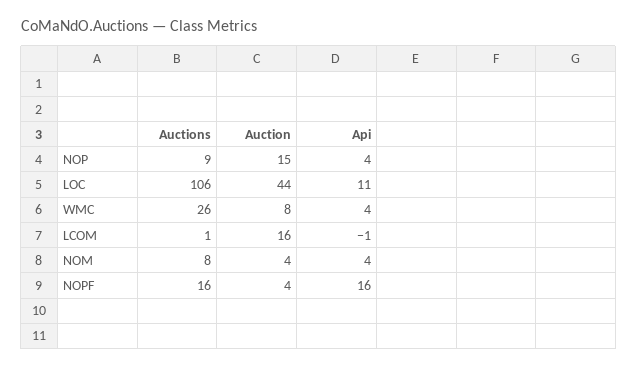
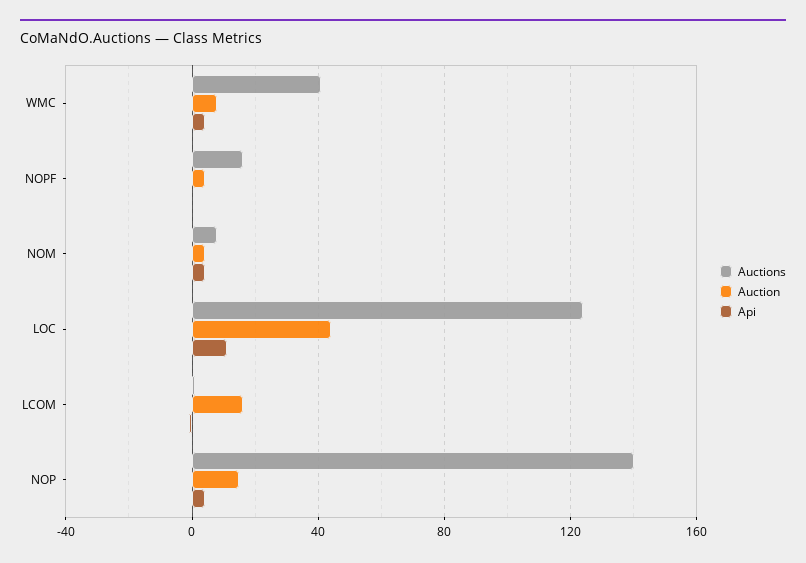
  {
    "Auctions": {
-     "NOP": 9,
+     "NOP": 140,
-     "LOC": 106,
+     "LOC": 125,
-     "WMC": 26,
+     "WMC": 40,
      "LCOM": 1,
      "NOM": 8,
      "NOPF": 16
    },
    "Auction": {
      "NOP": 15,
      "LOC": 44,
      "WMC": 8,
      "LCOM": 16,
      "NOM": 4,
      "NOPF": 4
    },
    "Api": {
      "NOP": 4,
      "LOC": 11,
      "WMC": 4,
      "LCOM": -1,
      "NOM": 4,
-     "NOPF": 16
+     "NOPF": 0
    }
  }

